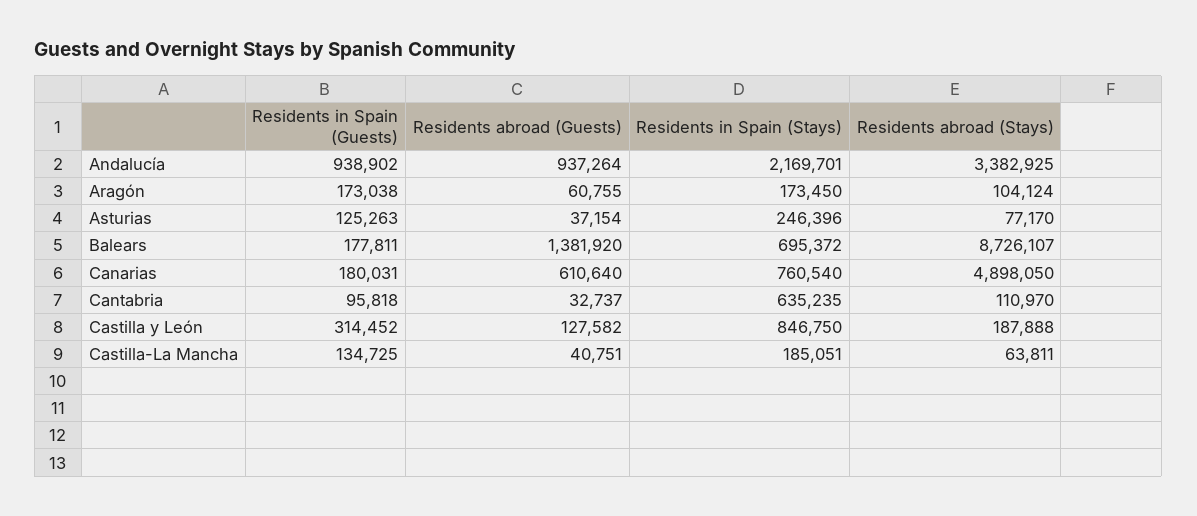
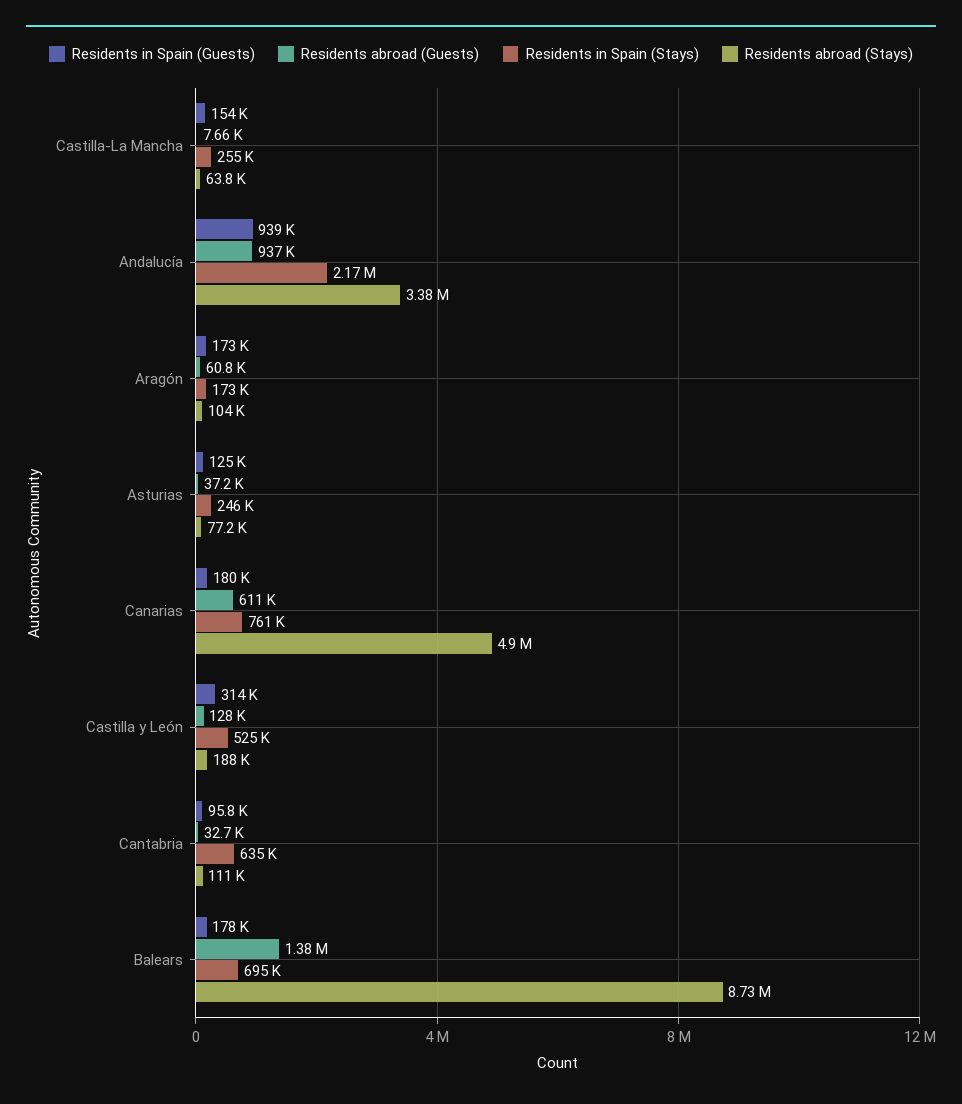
  {
    "Residents in Spain (Guests)": {
      "Andalucía": 938902,
      "Aragón": 173038,
      "Asturias": 125263,
      "Balears": 177811,
      "Canarias": 180031,
      "Cantabria": 95818,
      "Castilla y León": 314452,
-     "Castilla-La Mancha": 134725
+     "Castilla-La Mancha": 154000
    },
    "Residents abroad (Guests)": {
      "Andalucía": 937264,
      "Aragón": 60755,
      "Asturias": 37154,
      "Balears": 1381920,
      "Canarias": 610640,
      "Cantabria": 32737,
      "Castilla y León": 127582,
-     "Castilla-La Mancha": 40751
+     "Castilla-La Mancha": 7660
    },
    "Residents in Spain (Stays)": {
      "Andalucía": 2169701,
      "Aragón": 173450,
      "Asturias": 246396,
      "Balears": 695372,
      "Canarias": 760540,
      "Cantabria": 635235,
-     "Castilla y León": 846750,
+     "Castilla y León": 525000,
-     "Castilla-La Mancha": 185051
+     "Castilla-La Mancha": 255000
    },
    "Residents abroad (Stays)": {
      "Andalucía": 3382925,
      "Aragón": 104124,
      "Asturias": 77170,
      "Balears": 8726107,
      "Canarias": 4898050,
      "Cantabria": 110970,
      "Castilla y León": 187888,
      "Castilla-La Mancha": 63811
    }
  }

